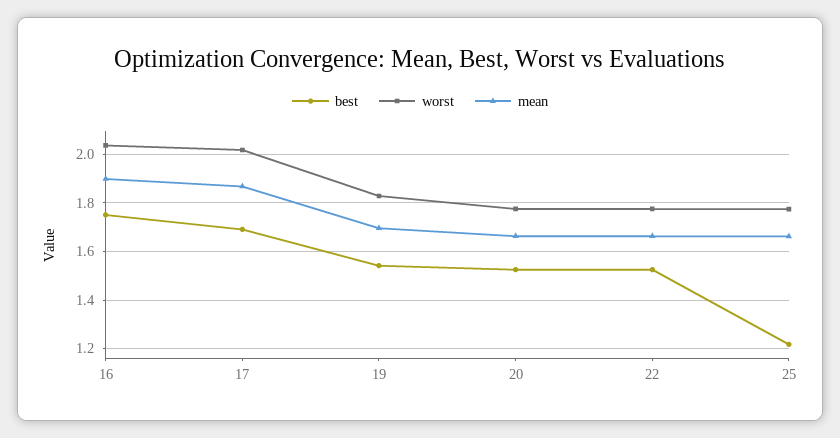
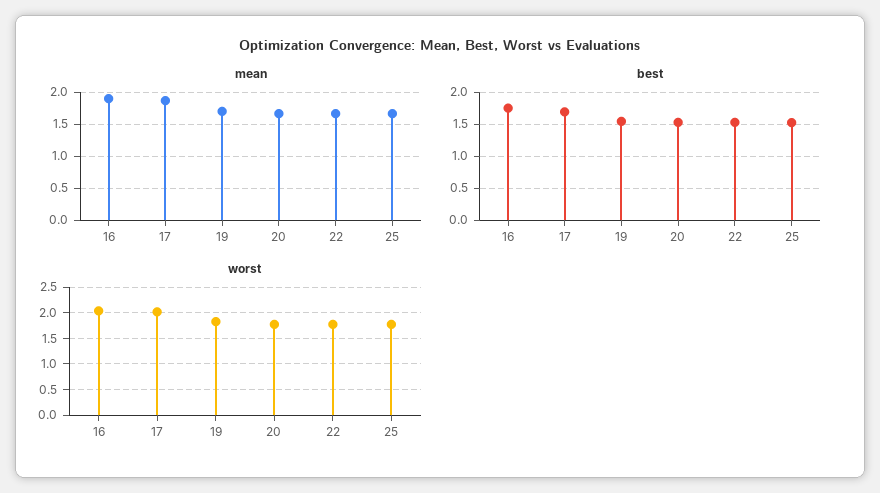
  {
    "best": {
      "16": 1.75,
      "17": 1.7,
      "19": 1.55,
      "20": 1.525,
      "22": 1.525,
-     "25": 1.225
+     "25": 1.5
    },
    "worst": {
      "16": 2.025,
      "17": 2.025,
      "19": 1.825,
      "20": 1.775,
      "22": 1.775,
      "25": 1.775
    },
    "mean": {
      "16": 1.9,
      "17": 1.875,
      "19": 1.7,
      "20": 1.675,
      "22": 1.675,
      "25": 1.65
    }
  }

